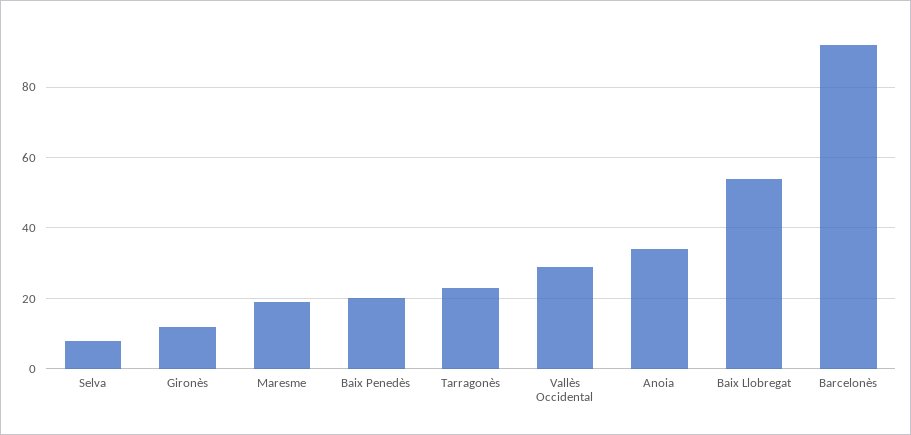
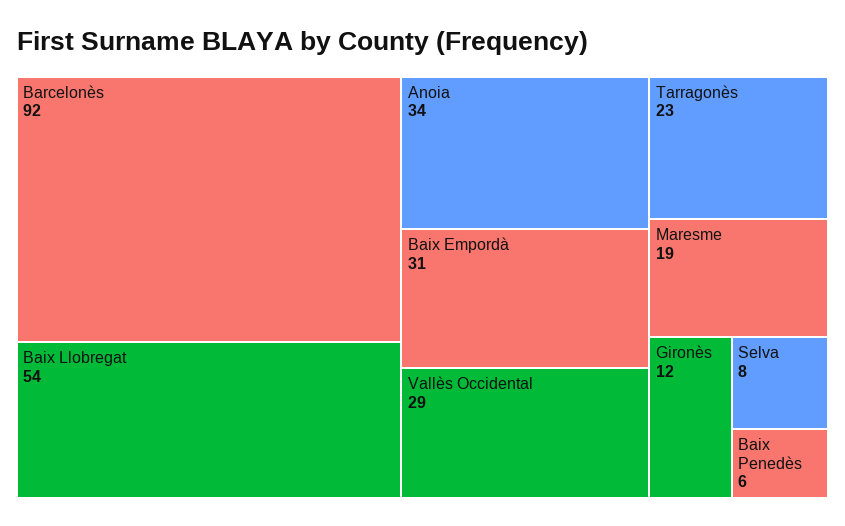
  {
    "Selva": 8,
    "Gironès": 12,
    "Maresme": 19,
-   "Baix Penedès": 20,
+   "Baix Penedès": 6,
    "Tarragonès": 23,
    "Vallès Occidental": 29,
    "Anoia": 34,
    "Baix Llobregat": 54,
-   "Barcelonès": 92
+   "Barcelonès": 92,
+   "Baix Empordà": 31
  }

